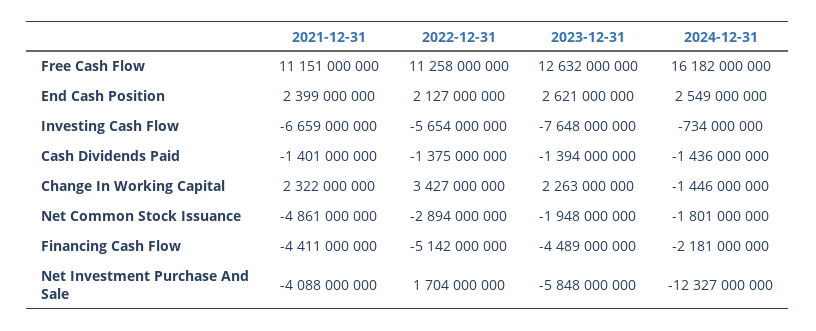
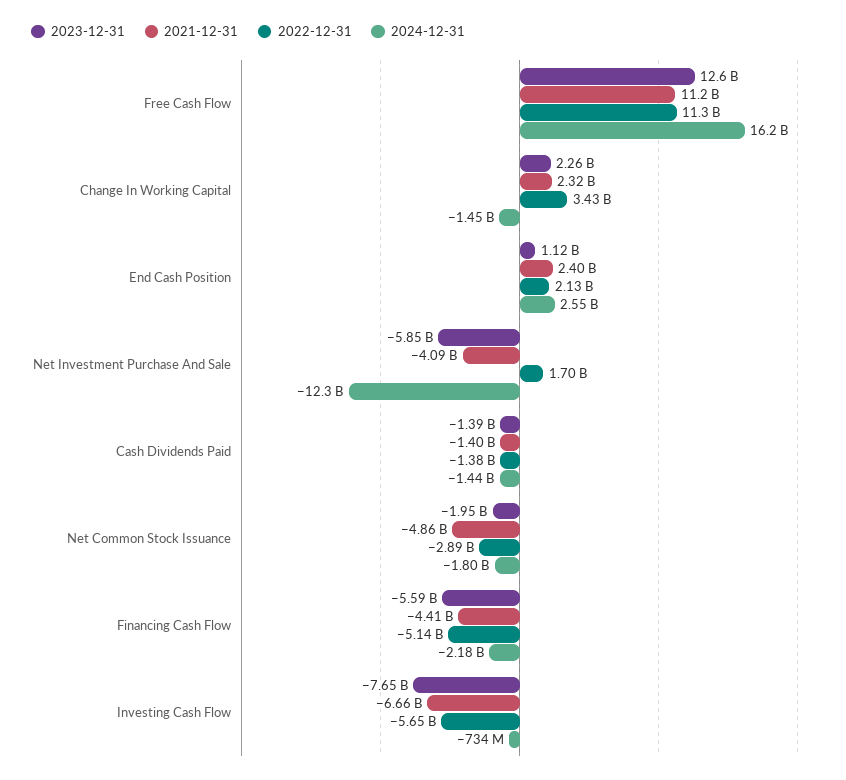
  {
    "2021-12-31": {
      "Free Cash Flow": 11151000000,
      "End Cash Position": 2399000000,
      "Investing Cash Flow": -6659000000,
      "Cash Dividends Paid": -1401000000,
      "Change In Working Capital": 2322000000,
      "Net Common Stock Issuance": -4861000000,
      "Financing Cash Flow": -4411000000,
      "Net Investment Purchase And Sale": -4088000000
    },
    "2022-12-31": {
      "Free Cash Flow": 11258000000,
      "End Cash Position": 2127000000,
      "Investing Cash Flow": -5654000000,
      "Cash Dividends Paid": -1375000000,
      "Change In Working Capital": 3427000000,
      "Net Common Stock Issuance": -2894000000,
      "Financing Cash Flow": -5142000000,
      "Net Investment Purchase And Sale": 1704000000
    },
    "2023-12-31": {
      "Free Cash Flow": 12632000000,
-     "End Cash Position": 2621000000,
+     "End Cash Position": 1120000000,
      "Investing Cash Flow": -7648000000,
      "Cash Dividends Paid": -1394000000,
      "Change In Working Capital": 2263000000,
      "Net Common Stock Issuance": -1948000000,
-     "Financing Cash Flow": -4489000000,
+     "Financing Cash Flow": -5590000000,
      "Net Investment Purchase And Sale": -5848000000
    },
    "2024-12-31": {
      "Free Cash Flow": 16182000000,
      "End Cash Position": 2549000000,
      "Investing Cash Flow": -734000000,
      "Cash Dividends Paid": -1436000000,
      "Change In Working Capital": -1446000000,
      "Net Common Stock Issuance": -1801000000,
      "Financing Cash Flow": -2181000000,
      "Net Investment Purchase And Sale": -12327000000
    }
  }

